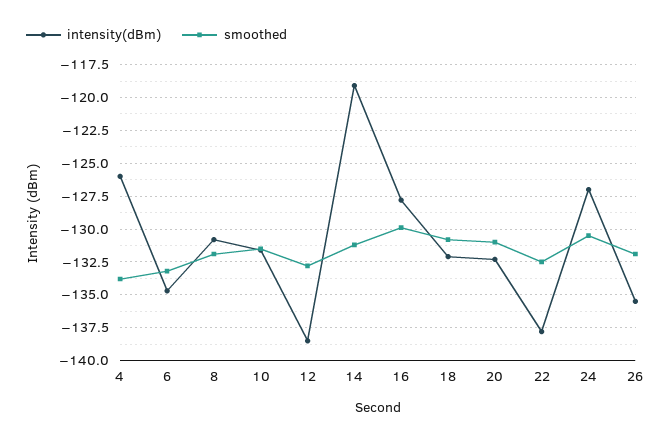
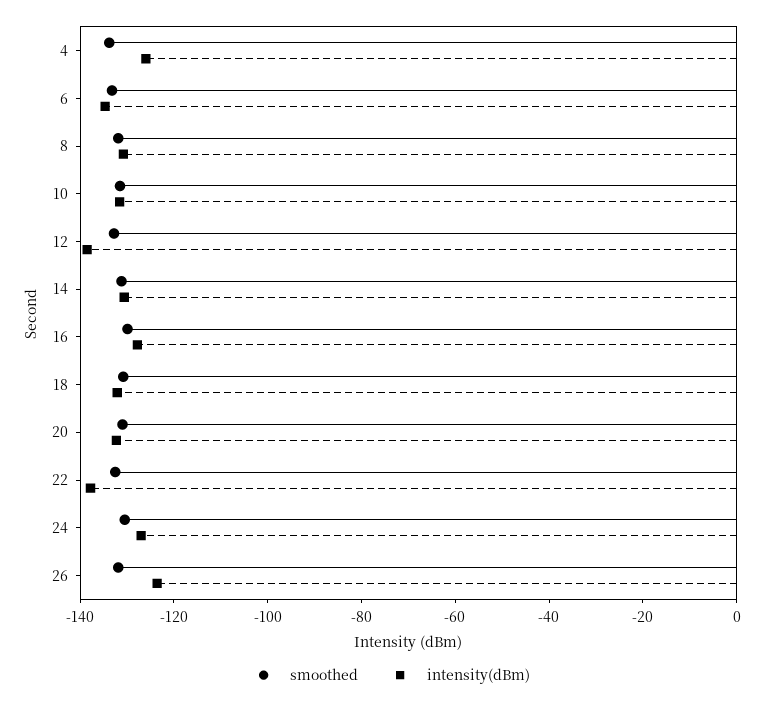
  {
    "intensity(dBm)": {
      "4": -126,
      "6": -134.5,
      "8": -131,
      "10": -131.5,
      "12": -138.5,
-     "14": -119,
+     "14": -130,
      "16": -128,
      "18": -132,
      "20": -132.5,
      "22": -138,
      "24": -127,
-     "26": -135.5
+     "26": -125
    },
    "smoothed": {
      "4": -134,
      "6": -133,
      "8": -132,
      "10": -131.5,
      "12": -133,
      "14": -131,
      "16": -130,
      "18": -131,
      "20": -131,
      "22": -132.5,
      "24": -130.5,
      "26": -132
    }
  }

